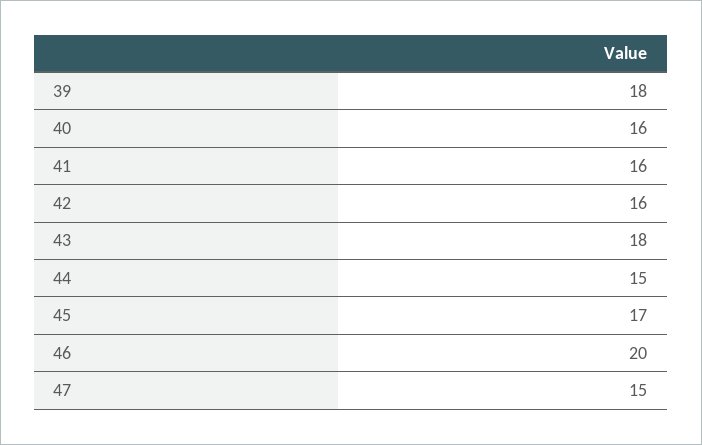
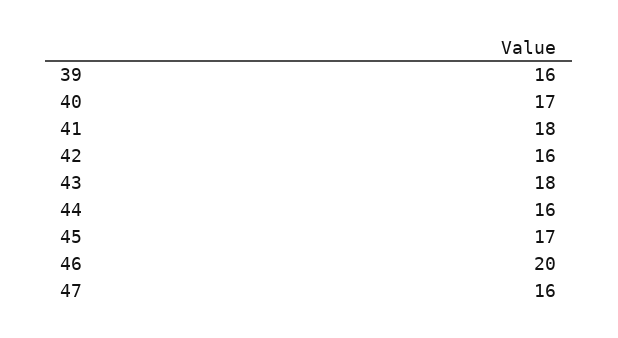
  {
-   "39": 18,
+   "39": 16,
-   "40": 16,
+   "40": 17,
-   "41": 16,
+   "41": 18,
    "42": 16,
    "43": 18,
-   "44": 15,
+   "44": 16,
    "45": 17,
    "46": 20,
-   "47": 15
+   "47": 16
  }

